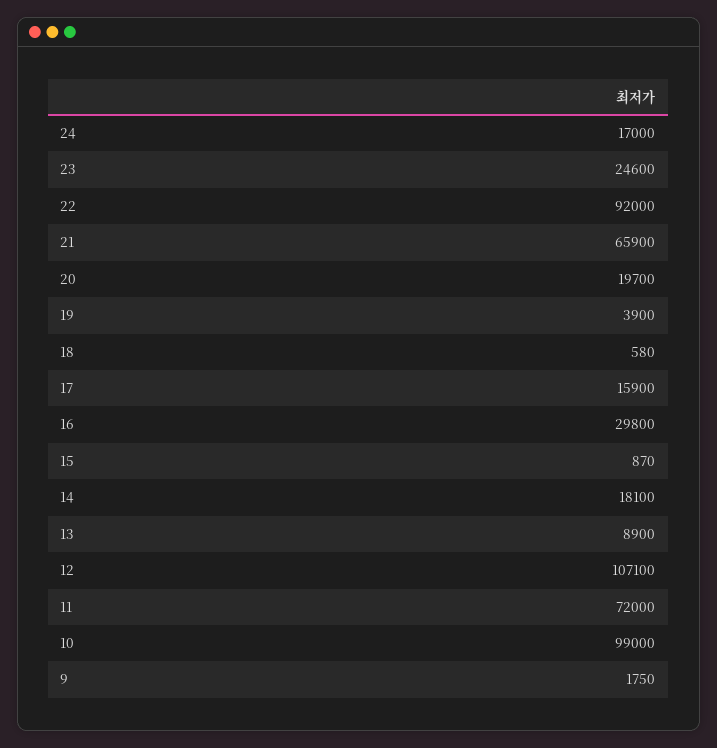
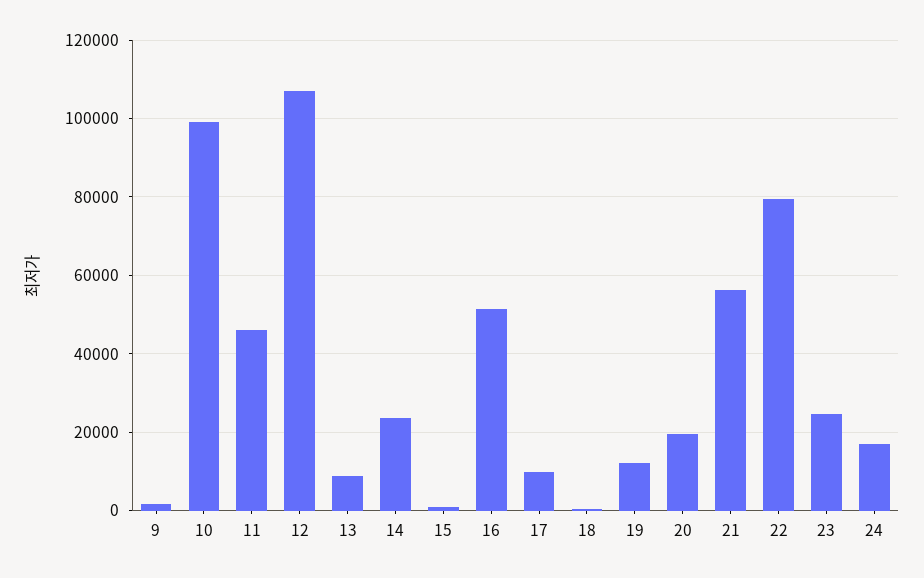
  {
    "24": 17000,
    "23": 24600,
-   "22": 92000,
+   "22": 80000,
-   "21": 65900,
+   "21": 56000,
    "20": 19700,
-   "19": 3900,
+   "19": 12000,
    "18": 580,
-   "17": 15900,
+   "17": 10000,
-   "16": 29800,
+   "16": 52000,
    "15": 870,
-   "14": 18100,
+   "14": 24000,
    "13": 8900,
    "12": 107100,
-   "11": 72000,
+   "11": 46000,
    "10": 99000,
    "9": 1750
  }

